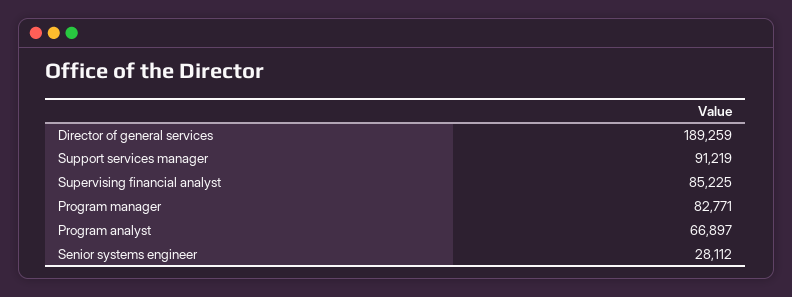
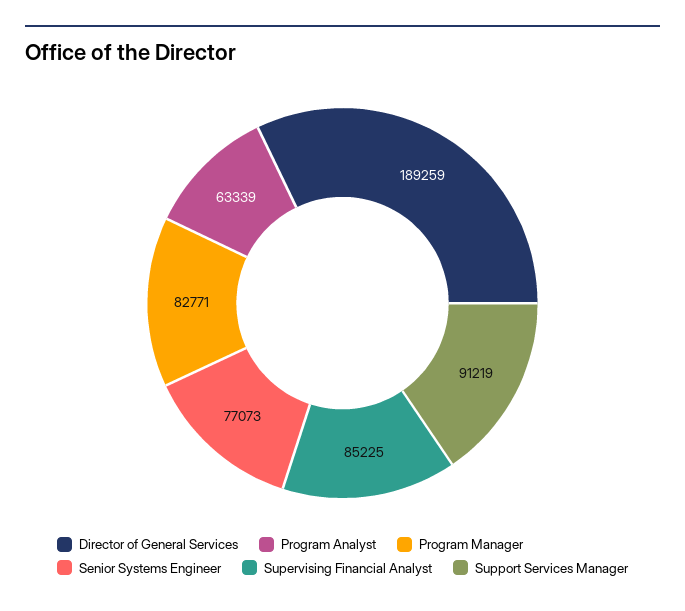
  {
    "Director of general services": 189259,
    "Support services manager": 91219,
    "Supervising financial analyst": 85225,
    "Program manager": 82771,
-   "Program analyst": 66897,
+   "Program analyst": 63339,
-   "Senior systems engineer": 28112
+   "Senior systems engineer": 77073
  }

